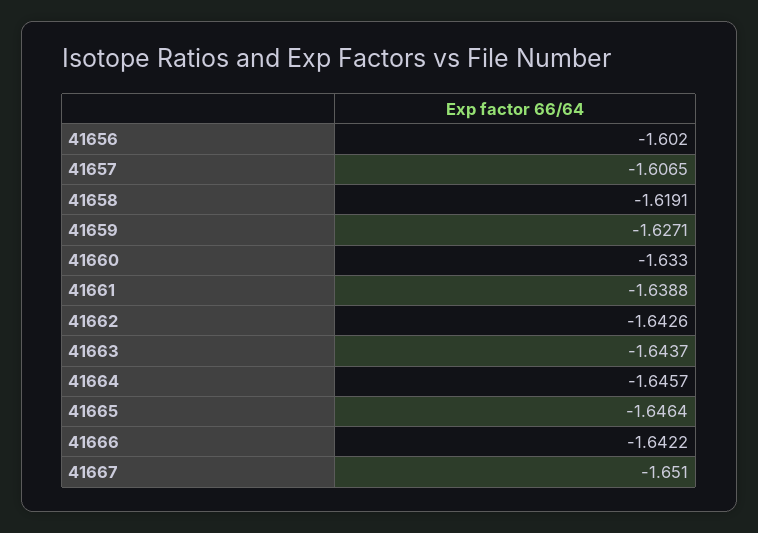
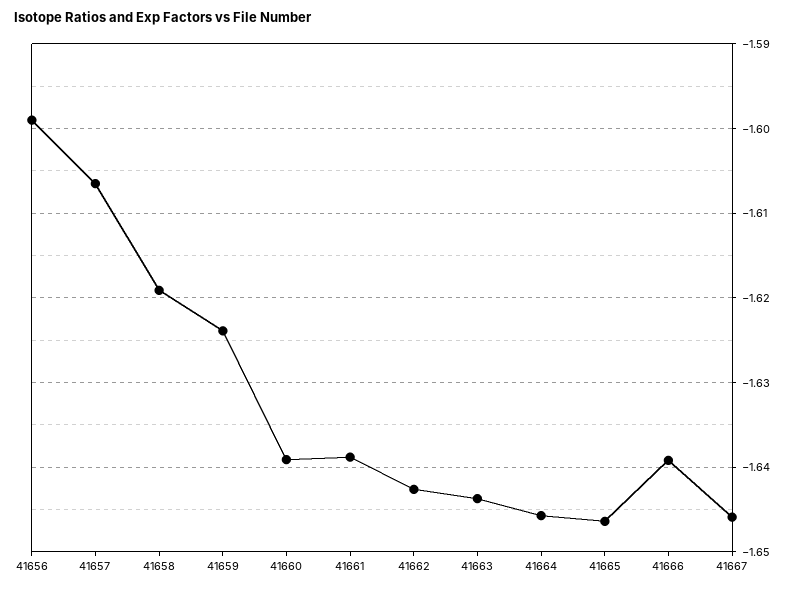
  {
-   "41656": -1.602,
+   "41656": -1.599,
    "41657": -1.6065,
    "41658": -1.6191,
-   "41659": -1.6271,
+   "41659": -1.624,
-   "41660": -1.633,
+   "41660": -1.639,
    "41661": -1.6388,
    "41662": -1.6426,
    "41663": -1.6437,
    "41664": -1.6457,
    "41665": -1.6464,
-   "41666": -1.6422,
+   "41666": -1.639,
-   "41667": -1.651
+   "41667": -1.646
  }

